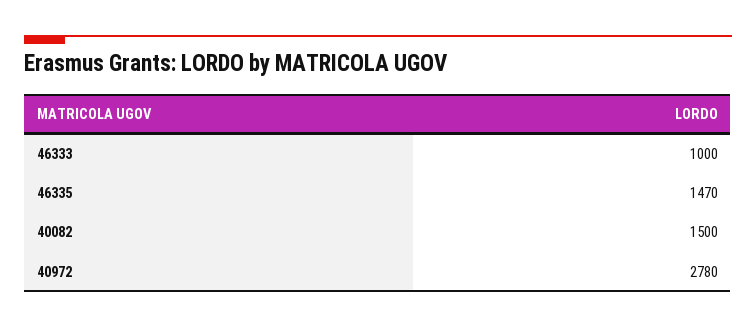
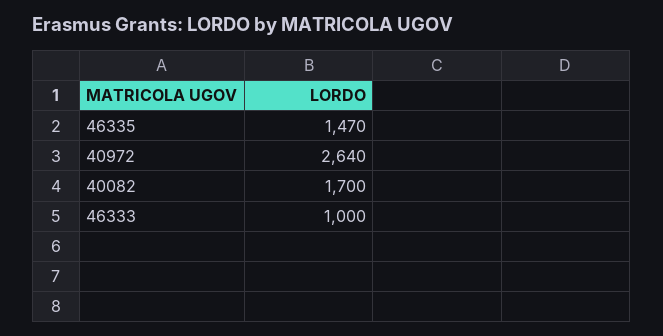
  {
    "46333": 1000,
    "46335": 1470,
-   "40082": 1500,
+   "40082": 1700,
-   "40972": 2780
+   "40972": 2640
  }

